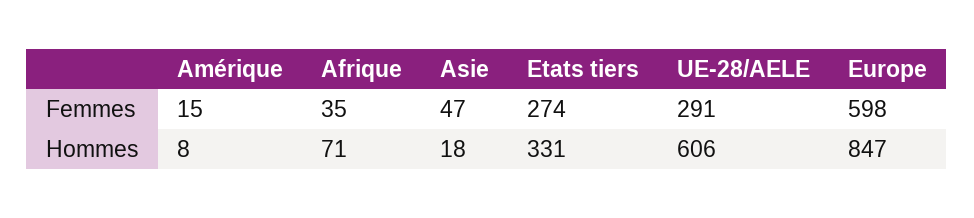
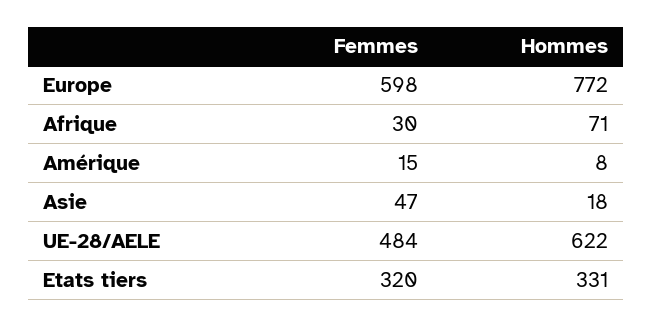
  {
    "Amérique": {
      "Femmes": 15,
      "Hommes": 8
    },
    "Afrique": {
-     "Femmes": 35,
+     "Femmes": 30,
      "Hommes": 71
    },
    "Asie": {
      "Femmes": 47,
      "Hommes": 18
    },
    "Etats tiers": {
-     "Femmes": 274,
+     "Femmes": 320,
      "Hommes": 331
    },
    "UE-28/AELE": {
-     "Femmes": 291,
+     "Femmes": 484,
-     "Hommes": 606
+     "Hommes": 622
    },
    "Europe": {
      "Femmes": 598,
-     "Hommes": 847
+     "Hommes": 772
    }
  }

